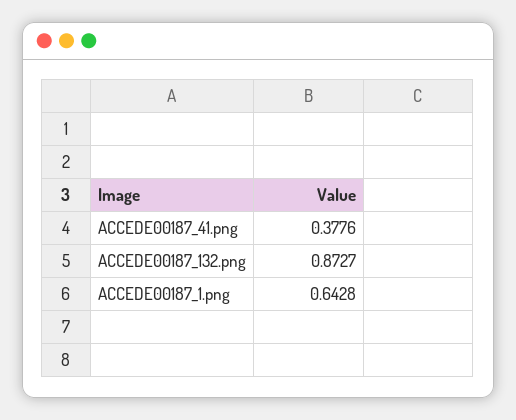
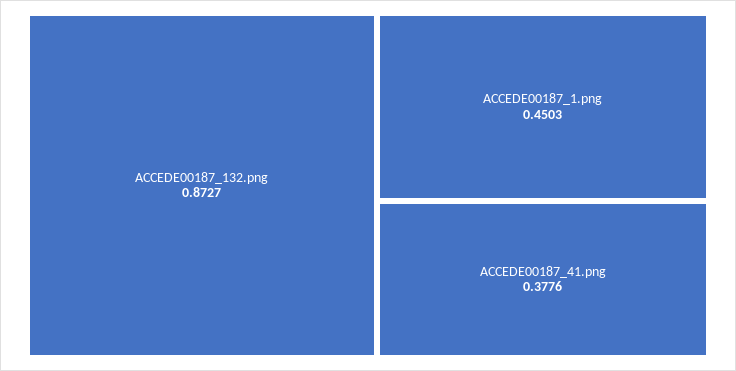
  {
    "ACCEDE00187_41.png": 0.3776,
    "ACCEDE00187_132.png": 0.8727,
-   "ACCEDE00187_1.png": 0.6428
+   "ACCEDE00187_1.png": 0.4503
  }

